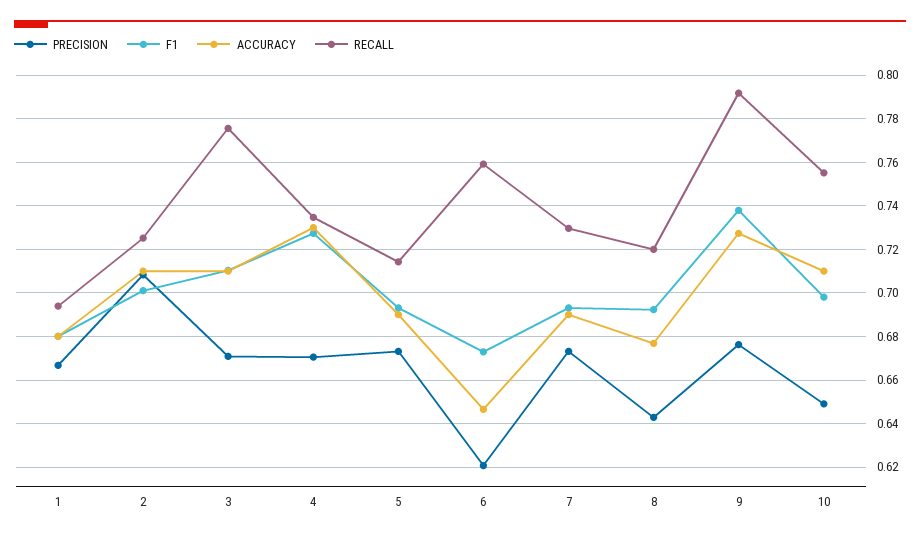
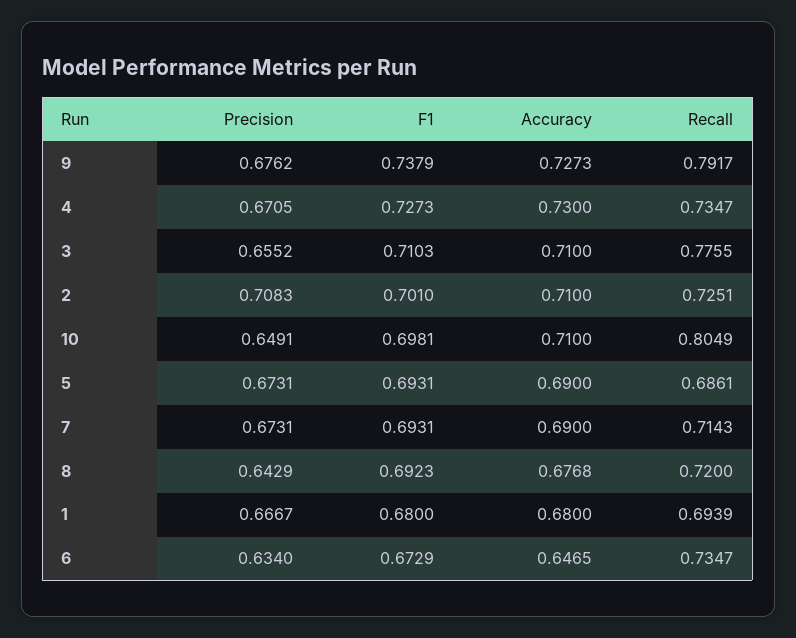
  {
    "PRECISION": {
      "1": 0.6667,
      "2": 0.7083,
-     "3": 0.67,
+     "3": 0.6552,
      "4": 0.6705,
      "5": 0.6731,
-     "6": 0.62,
+     "6": 0.634,
      "7": 0.6731,
      "8": 0.6429,
      "9": 0.6762,
      "10": 0.6491
    },
    "F1": {
      "1": 0.68,
      "2": 0.701,
      "3": 0.7103,
      "4": 0.7273,
      "5": 0.6931,
      "6": 0.6729,
      "7": 0.6931,
      "8": 0.6923,
      "9": 0.7379,
      "10": 0.6981
    },
    "ACCURACY": {
      "1": 0.68,
      "2": 0.71,
      "3": 0.71,
      "4": 0.73,
      "5": 0.69,
      "6": 0.6465,
      "7": 0.69,
      "8": 0.6768,
      "9": 0.7273,
      "10": 0.71
    },
    "RECALL": {
      "1": 0.6939,
      "2": 0.7251,
      "3": 0.7755,
      "4": 0.7347,
-     "5": 0.715,
+     "5": 0.6861,
-     "6": 0.76,
+     "6": 0.7347,
-     "7": 0.73,
+     "7": 0.7143,
      "8": 0.72,
      "9": 0.7917,
-     "10": 0.755
+     "10": 0.8049
    }
  }

